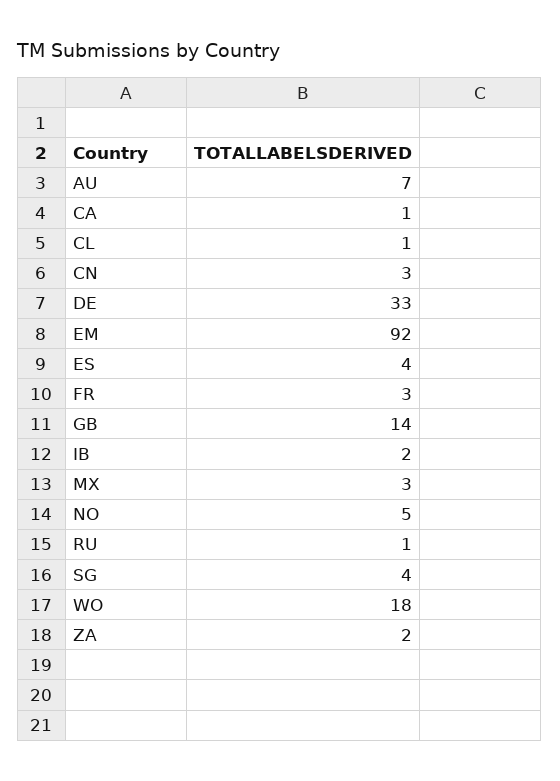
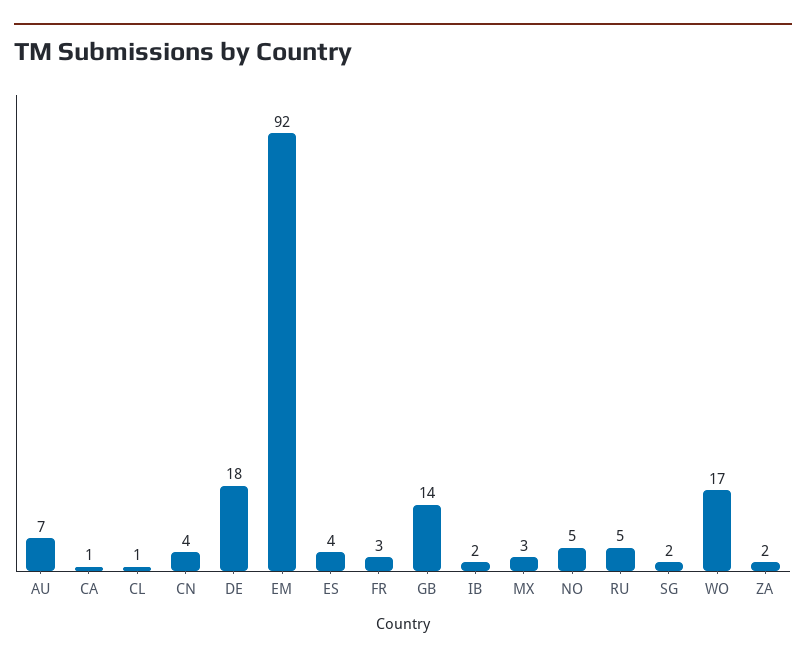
  {
    "AU": 7,
    "CA": 1,
    "CL": 1,
-   "CN": 3,
+   "CN": 4,
-   "DE": 33,
+   "DE": 18,
    "EM": 92,
    "ES": 4,
    "FR": 3,
    "GB": 14,
    "IB": 2,
    "MX": 3,
    "NO": 5,
-   "RU": 1,
+   "RU": 5,
-   "SG": 4,
+   "SG": 2,
-   "WO": 18,
+   "WO": 17,
    "ZA": 2
  }

